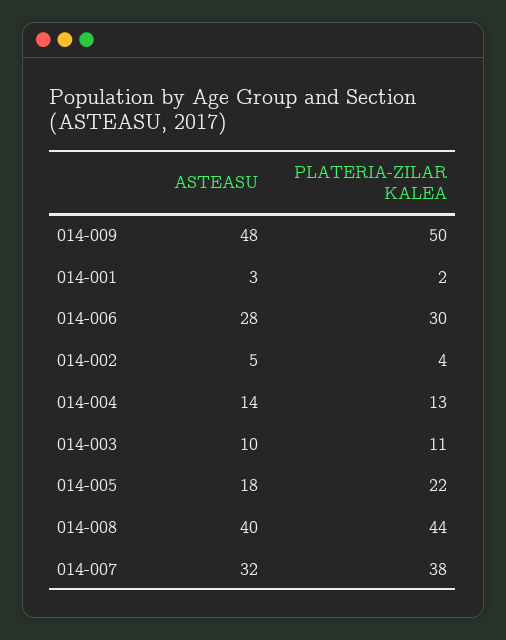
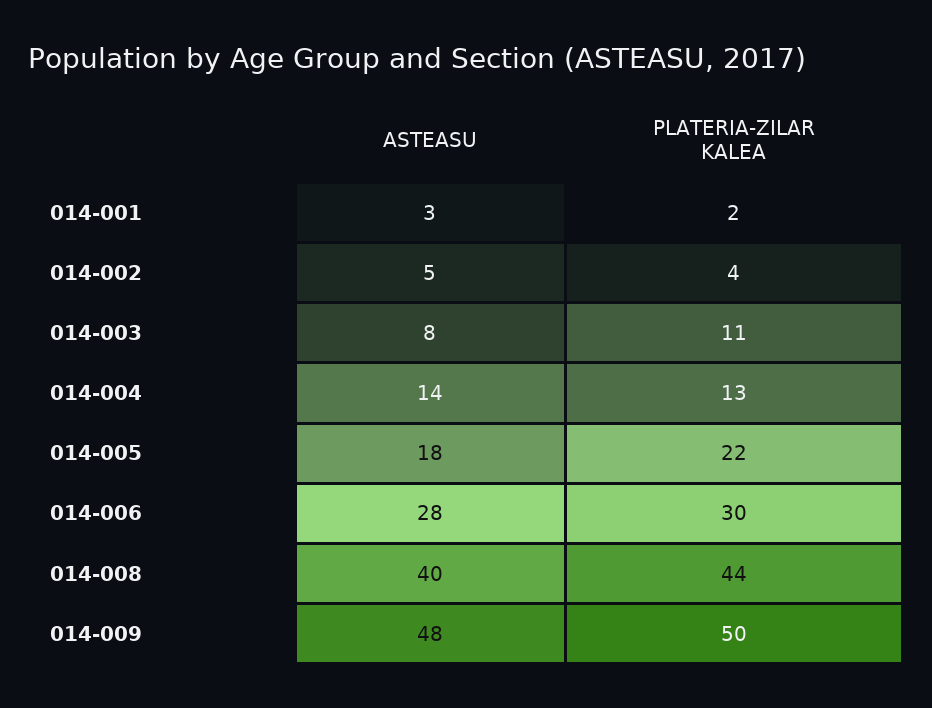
  {
    "ASTEASU": {
      "014-009": 48,
      "014-001": 3,
      "014-006": 28,
      "014-002": 5,
      "014-004": 14,
-     "014-003": 10,
+     "014-003": 8,
      "014-005": 18,
-     "014-008": 40,
+     "014-008": 40
-     "014-007": 32
    },
    "PLATERIA-ZILAR KALEA": {
      "014-009": 50,
      "014-001": 2,
      "014-006": 30,
      "014-002": 4,
      "014-004": 13,
      "014-003": 11,
      "014-005": 22,
-     "014-008": 44,
+     "014-008": 44
-     "014-007": 38
    }
  }

